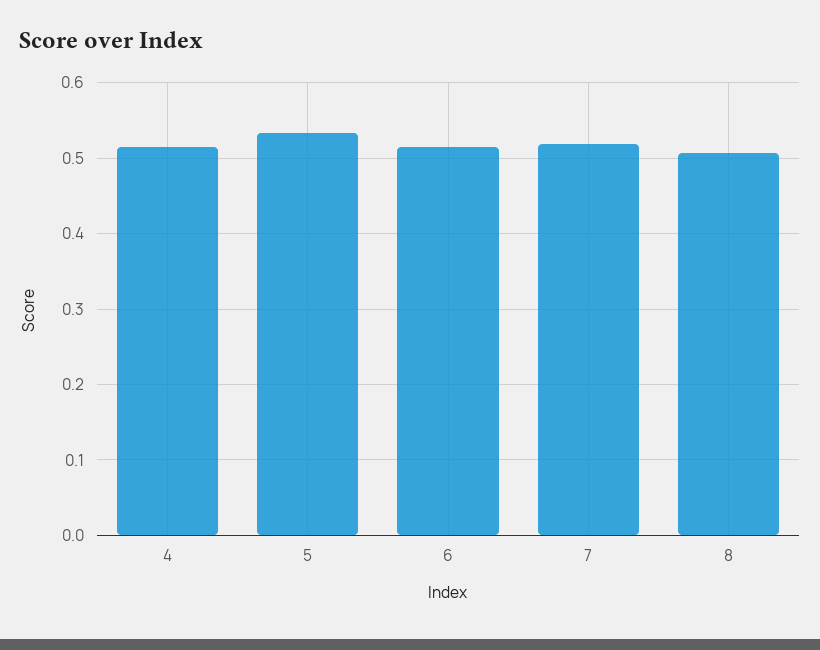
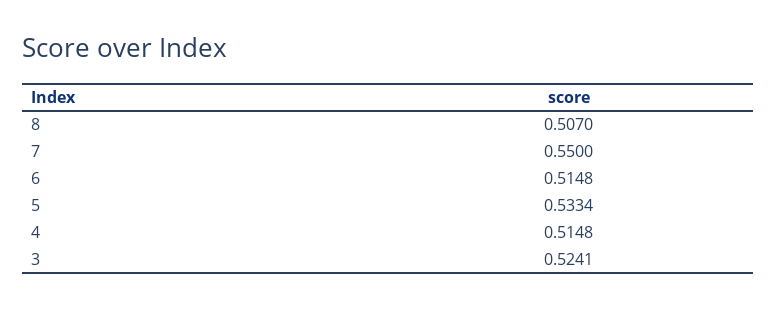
  {
    "4": 0.5148,
    "5": 0.5334,
    "6": 0.5148,
-   "7": 0.52,
+   "7": 0.55,
-   "8": 0.507
+   "8": 0.507,
+   "3": 0.5241
  }

